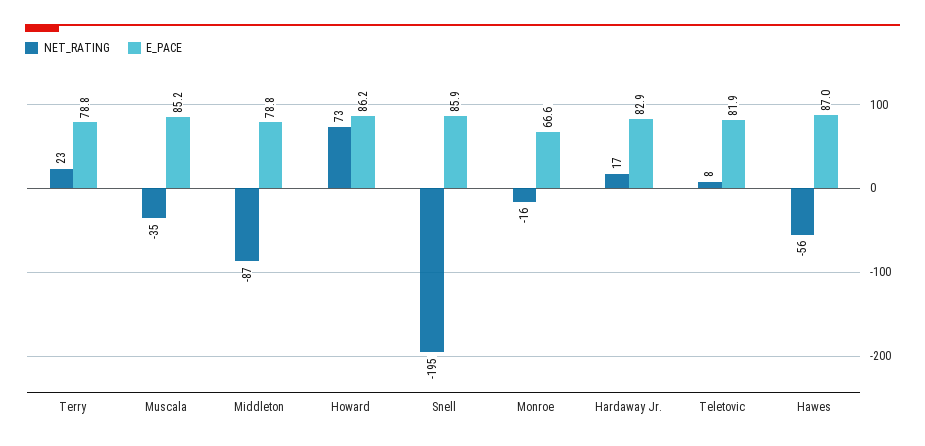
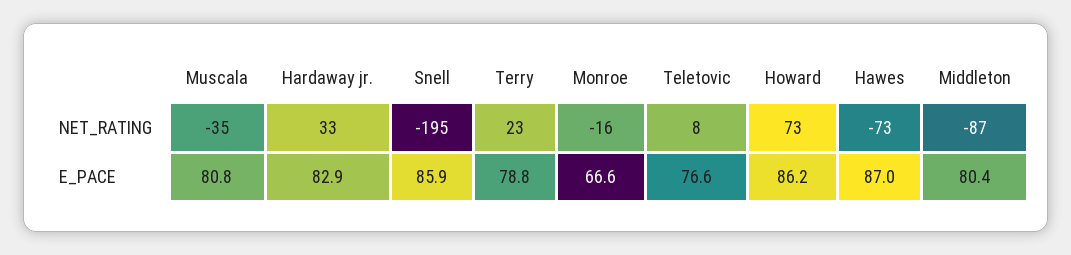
  {
    "NET_RATING": {
      "Terry": 23,
      "Muscala": -35,
      "Middleton": -87,
      "Howard": 73,
      "Snell": -195,
      "Monroe": -16,
-     "Hardaway Jr.": 17,
+     "Hardaway Jr.": 33,
      "Teletovic": 8,
-     "Hawes": -56
+     "Hawes": -73
    },
    "E_PACE": {
      "Terry": 78.8,
-     "Muscala": 85.2,
+     "Muscala": 80.8,
-     "Middleton": 78.8,
+     "Middleton": 80.4,
      "Howard": 86.2,
      "Snell": 85.9,
      "Monroe": 66.6,
      "Hardaway Jr.": 82.9,
-     "Teletovic": 81.9,
+     "Teletovic": 76.6,
      "Hawes": 87
    }
  }

